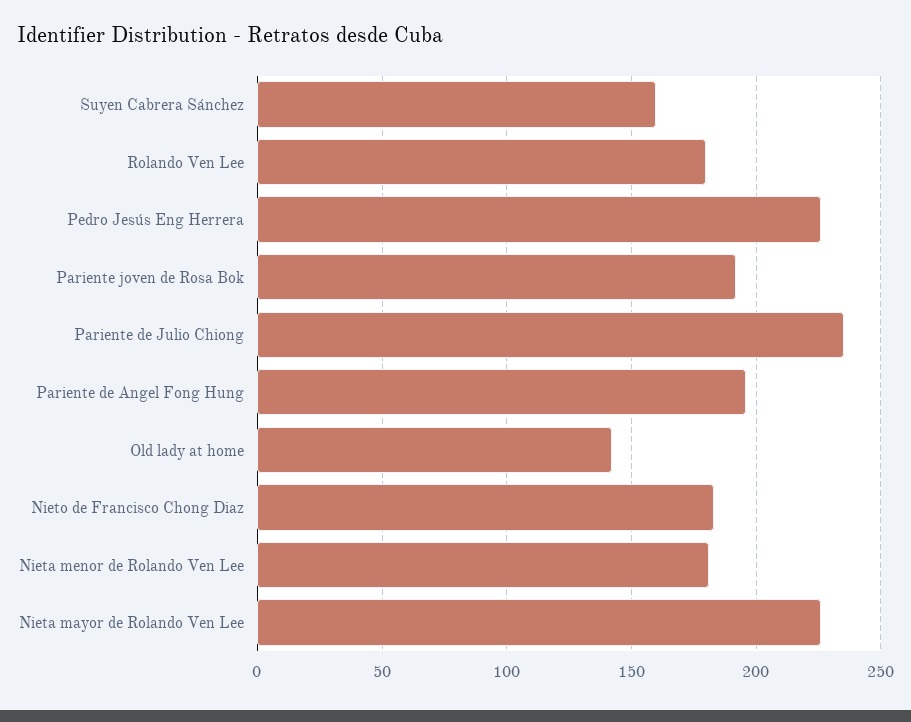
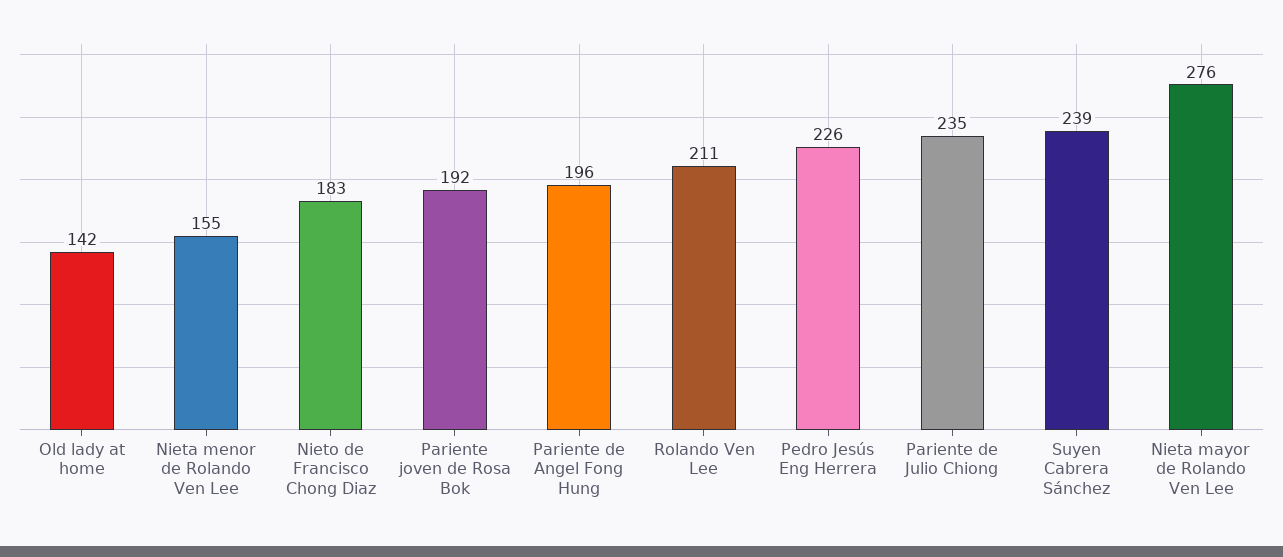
  {
-   "Suyen Cabrera Sánchez": 160,
+   "Suyen Cabrera Sánchez": 239,
-   "Rolando Ven Lee": 180,
+   "Rolando Ven Lee": 211,
    "Pedro Jesús Eng Herrera": 226,
    "Pariente joven de Rosa Bok": 192,
    "Pariente de Julio Chiong": 235,
    "Pariente de Angel Fong Hung": 196,
    "Old lady at home": 142,
    "Nieto de Francisco Chong Diaz": 183,
-   "Nieta menor de Rolando Ven Lee": 180,
+   "Nieta menor de Rolando Ven Lee": 155,
-   "Nieta mayor de Rolando Ven Lee": 225
+   "Nieta mayor de Rolando Ven Lee": 276
  }

